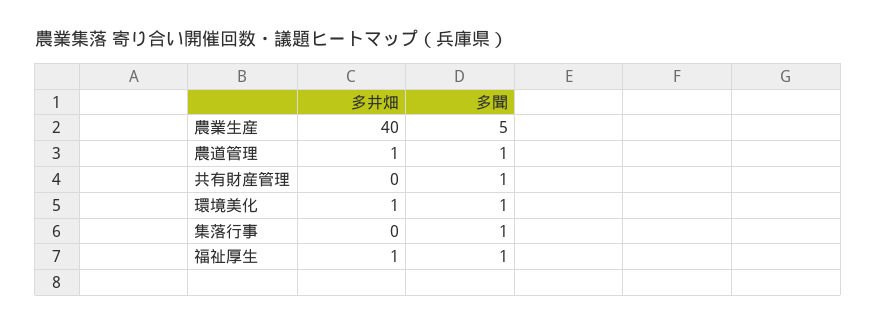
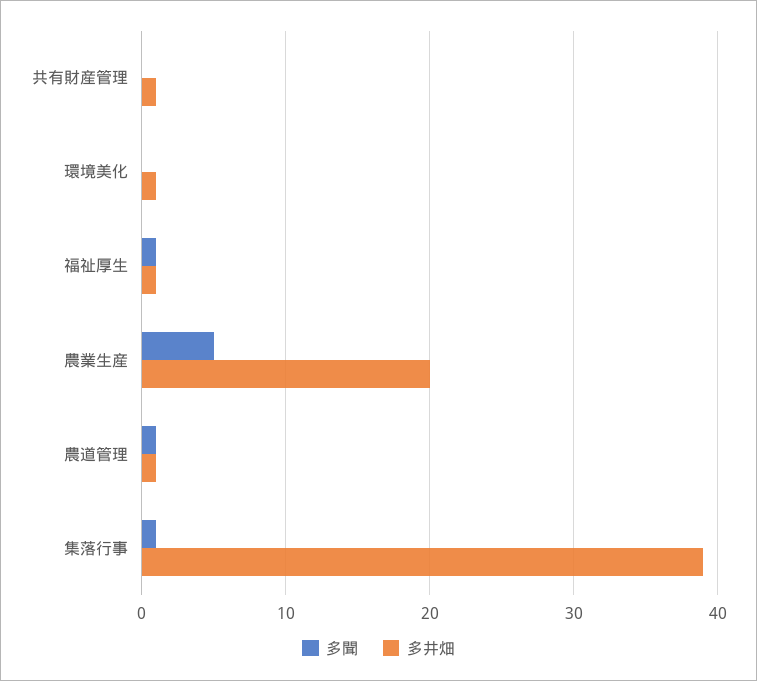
  {
    "多井畑": {
-     "農業生産": 40,
+     "農業生産": 20,
      "農道管理": 1,
-     "共有財産管理": 0,
+     "共有財産管理": 1,
      "環境美化": 1,
-     "集落行事": 0,
+     "集落行事": 39,
      "福祉厚生": 1
    },
    "多聞": {
      "農業生産": 5,
      "農道管理": 1,
-     "共有財産管理": 1,
+     "共有財産管理": 0,
-     "環境美化": 1,
+     "環境美化": 0,
      "集落行事": 1,
      "福祉厚生": 1
    }
  }

